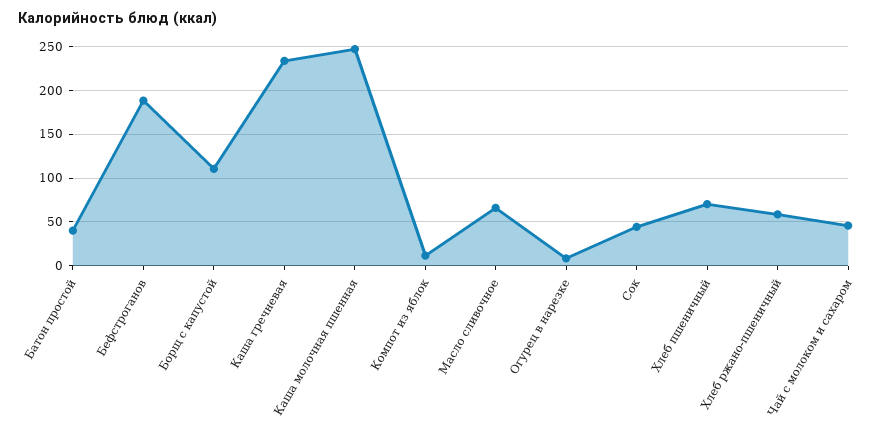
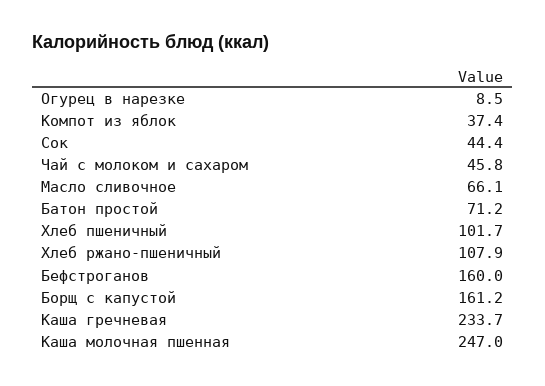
  {
-   "Батон простой": 40,
+   "Батон простой": 71.2,
-   "Бефстроганов": 190,
+   "Бефстроганов": 160,
-   "Борщ с капустой": 110,
+   "Борщ с капустой": 161.2,
    "Каша гречневая": 233.7,
    "Каша молочная пшенная": 247,
-   "Компот из яблок": 10,
+   "Компот из яблок": 37.4,
    "Масло сливочное": 66.1,
    "Огурец в нарезке": 8.5,
    "Сок": 44.4,
-   "Хлеб пшеничный": 70,
+   "Хлеб пшеничный": 101.7,
-   "Хлеб ржано-пшеничный": 60,
+   "Хлеб ржано-пшеничный": 107.9,
    "Чай с молоком и сахаром": 45.8
  }

